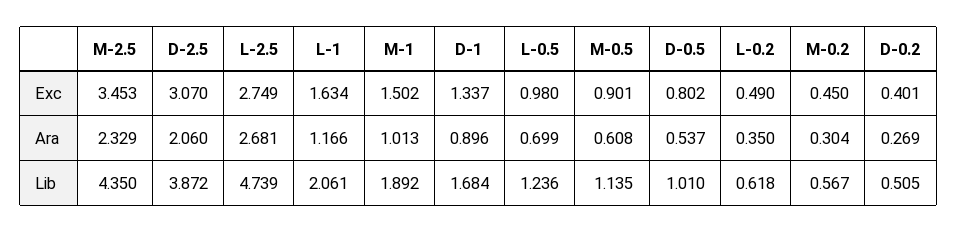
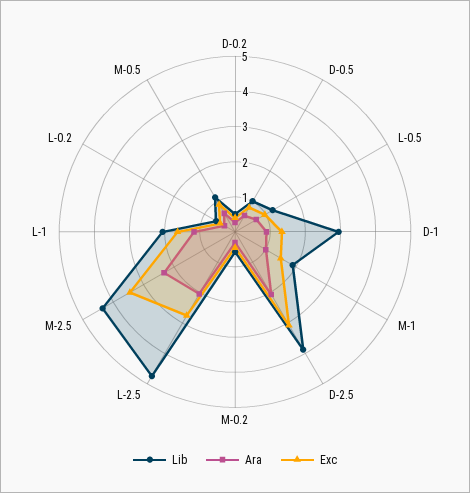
  {
    "Exc": {
      "M-2.5": 3.453,
      "D-2.5": 3.07,
      "L-2.5": 2.749,
      "L-1": 1.634,
      "M-1": 1.502,
      "D-1": 1.337,
      "L-0.5": 0.98,
      "M-0.5": 0.901,
      "D-0.5": 0.802,
      "L-0.2": 0.49,
      "M-0.2": 0.45,
      "D-0.2": 0.401
    },
    "Ara": {
      "M-2.5": 2.329,
      "D-2.5": 2.06,
-     "L-2.5": 2.681,
+     "L-2.5": 2,
      "L-1": 1.166,
      "M-1": 1.013,
      "D-1": 0.896,
      "L-0.5": 0.699,
      "M-0.5": 0.608,
      "D-0.5": 0.537,
      "L-0.2": 0.35,
      "M-0.2": 0.304,
      "D-0.2": 0.269
    },
    "Lib": {
      "M-2.5": 4.35,
      "D-2.5": 3.872,
      "L-2.5": 4.739,
      "L-1": 2.061,
      "M-1": 1.892,
-     "D-1": 1.684,
+     "D-1": 3,
      "L-0.5": 1.236,
      "M-0.5": 1.135,
      "D-0.5": 1.01,
      "L-0.2": 0.618,
      "M-0.2": 0.567,
      "D-0.2": 0.505
    }
  }

